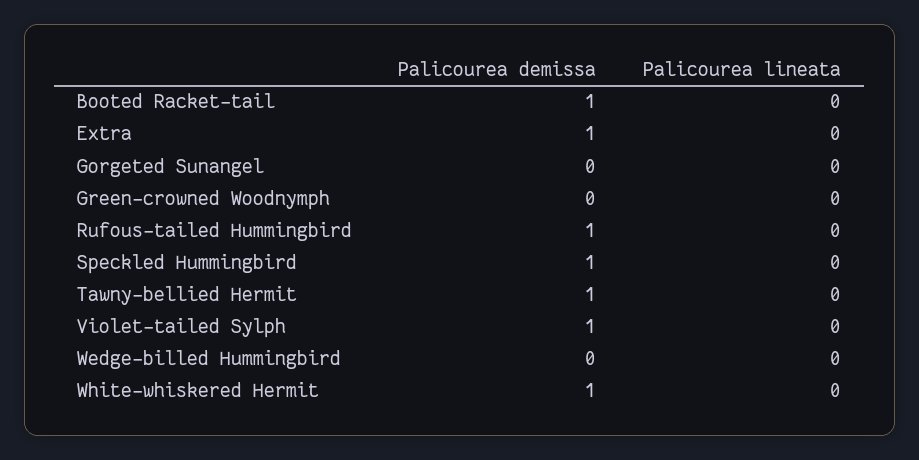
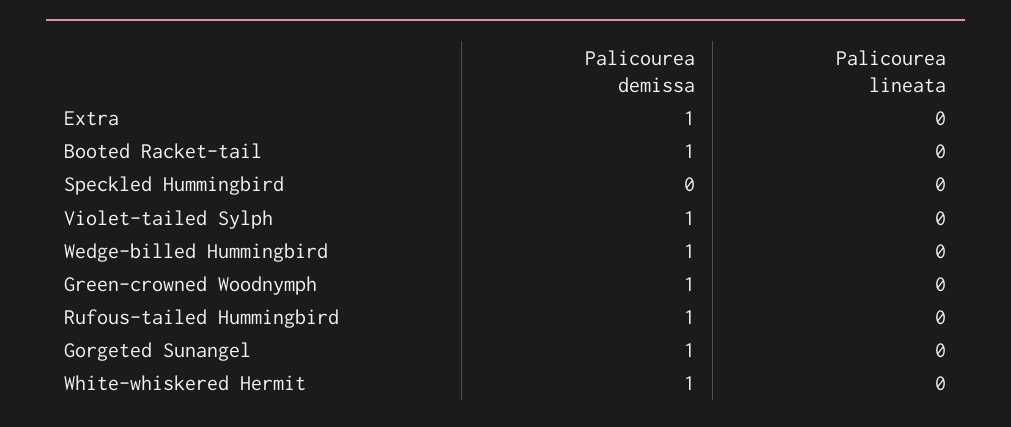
  {
    "Palicourea demissa": {
      "Booted Racket-tail": 1,
      "Extra": 1,
-     "Gorgeted Sunangel": 0,
+     "Gorgeted Sunangel": 1,
-     "Green-crowned Woodnymph": 0,
+     "Green-crowned Woodnymph": 1,
      "Rufous-tailed Hummingbird": 1,
-     "Speckled Hummingbird": 1,
+     "Speckled Hummingbird": 0,
-     "Tawny-bellied Hermit": 1,
      "Violet-tailed Sylph": 1,
-     "Wedge-billed Hummingbird": 0,
+     "Wedge-billed Hummingbird": 1,
      "White-whiskered Hermit": 1
    },
    "Palicourea lineata": {
      "Booted Racket-tail": 0,
      "Extra": 0,
      "Gorgeted Sunangel": 0,
      "Green-crowned Woodnymph": 0,
      "Rufous-tailed Hummingbird": 0,
      "Speckled Hummingbird": 0,
-     "Tawny-bellied Hermit": 0,
      "Violet-tailed Sylph": 0,
      "Wedge-billed Hummingbird": 0,
      "White-whiskered Hermit": 0
    }
  }

